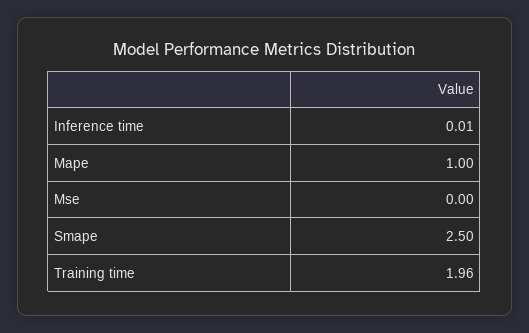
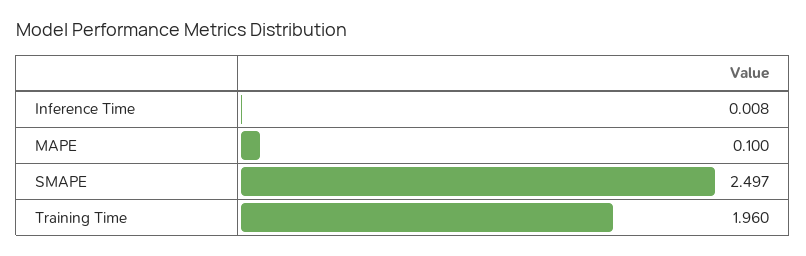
  {
    "Inference time": 0.008,
-   "Mape": 1,
+   "Mape": 0.1,
-   "Mse": 0,
    "Smape": 2.497,
    "Training time": 1.96
  }

